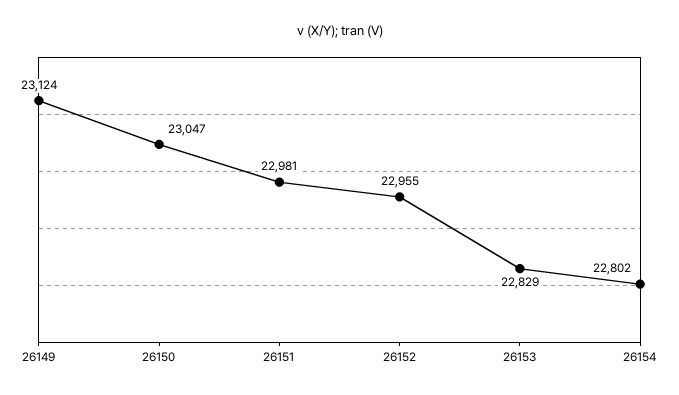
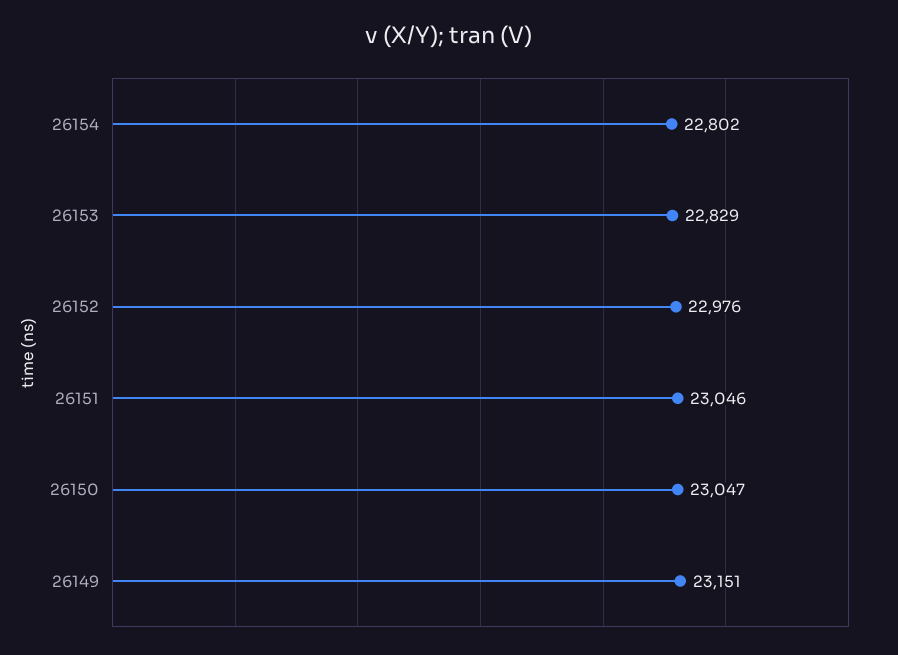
  {
-   "26149": 23124,
+   "26149": 23151,
    "26150": 23047,
-   "26151": 22981,
+   "26151": 23046,
-   "26152": 22955,
+   "26152": 22976,
    "26153": 22829,
    "26154": 22802
  }

